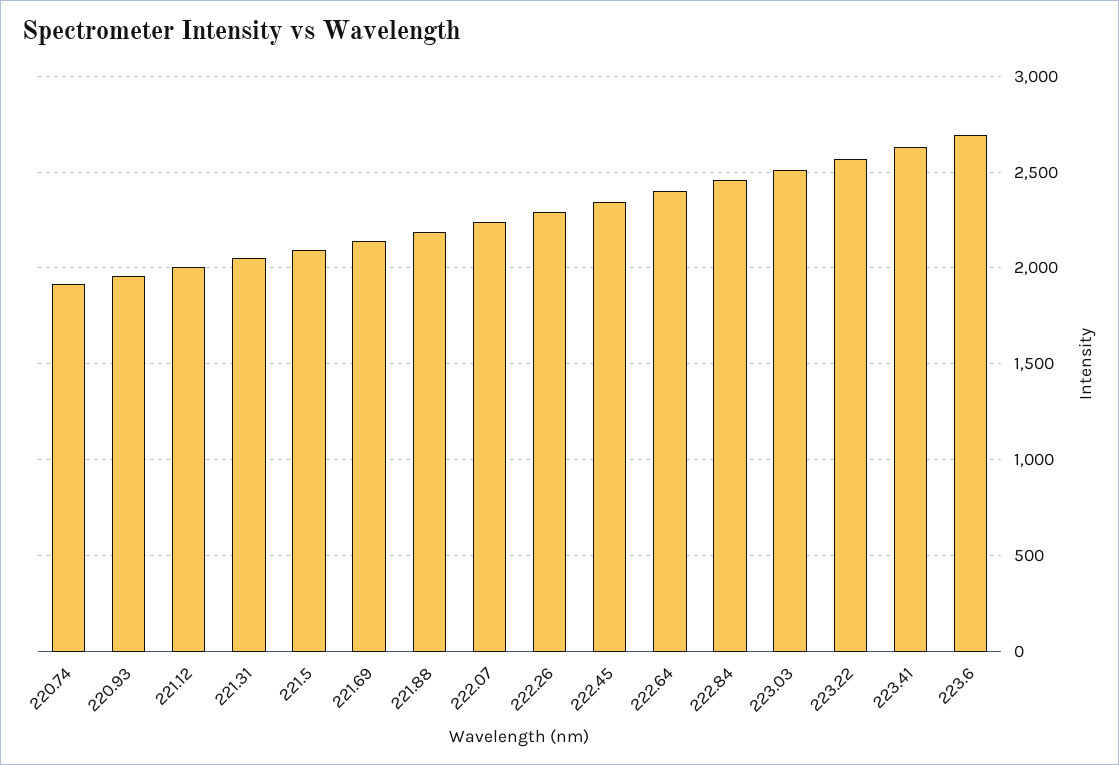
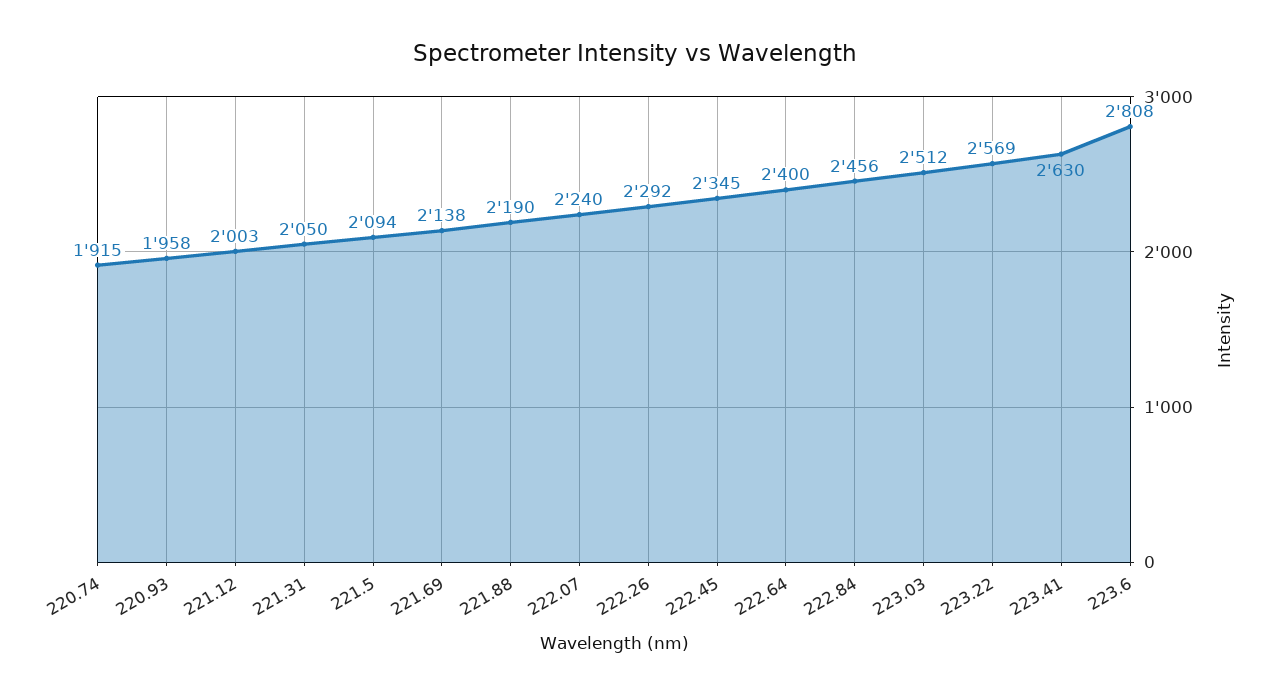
  {
    "220.74": 1915,
    "220.93": 1958,
    "221.12": 2003,
    "221.31": 2050,
    "221.5": 2094,
    "221.69": 2138,
    "221.88": 2190,
    "222.07": 2240,
    "222.26": 2292,
    "222.45": 2345,
    "222.64": 2400,
    "222.84": 2456,
    "223.03": 2512,
    "223.22": 2569,
    "223.41": 2630,
-   "223.6": 2700
+   "223.6": 2808
  }

